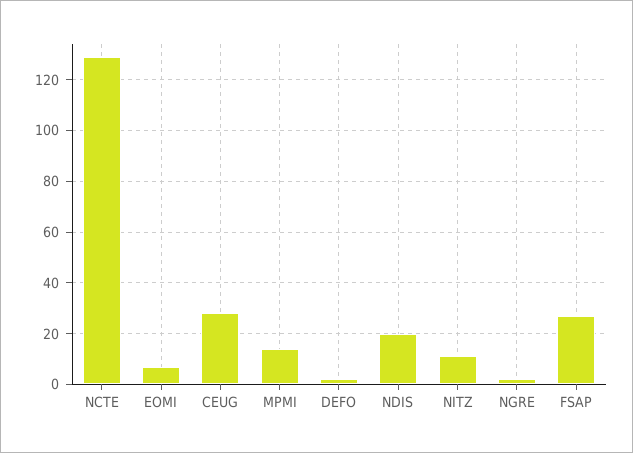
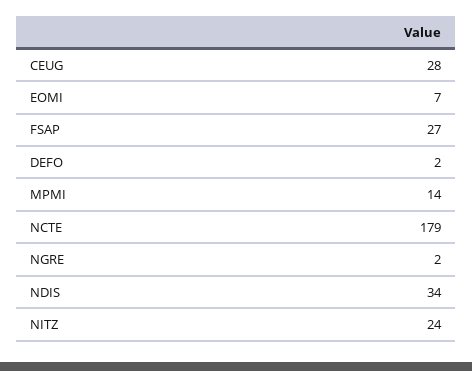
  {
-   "NCTE": 130,
+   "NCTE": 179,
    "EOMI": 7,
    "CEUG": 28,
    "MPMI": 14,
    "DEFO": 2,
-   "NDIS": 20,
+   "NDIS": 34,
-   "NITZ": 10,
+   "NITZ": 24,
    "NGRE": 2,
    "FSAP": 27
  }

